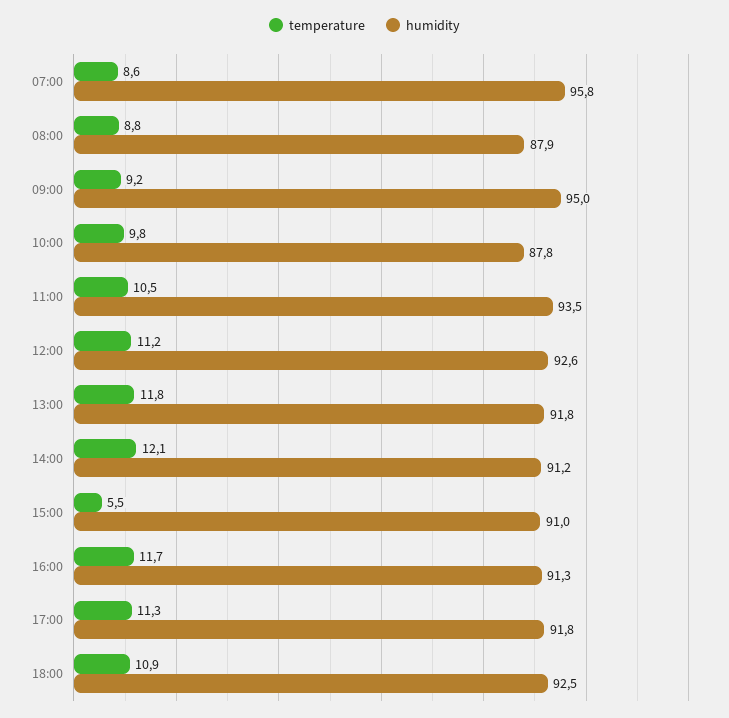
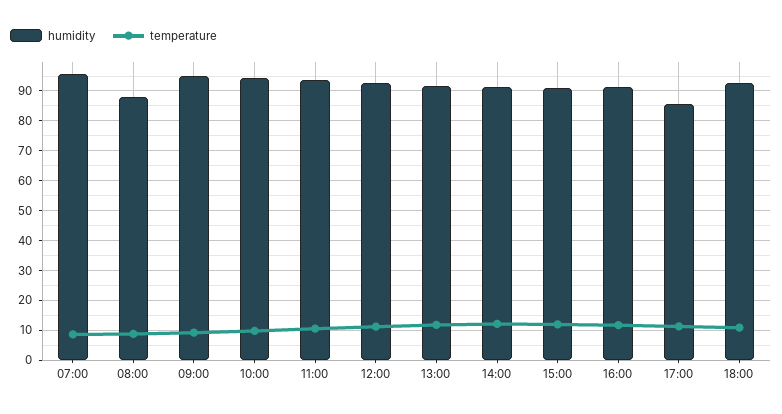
  {
    "temperature": {
      "07:00": 8.6,
      "08:00": 8.8,
      "09:00": 9.2,
      "10:00": 9.8,
      "11:00": 10.5,
      "12:00": 11.2,
      "13:00": 11.8,
      "14:00": 12.1,
-     "15:00": 5.5,
+     "15:00": 12.5,
      "16:00": 11.7,
      "17:00": 11.3,
      "18:00": 10.9
    },
    "humidity": {
      "07:00": 95.8,
      "08:00": 87.9,
      "09:00": 95,
-     "10:00": 87.8,
+     "10:00": 95,
      "11:00": 93.5,
      "12:00": 92.6,
      "13:00": 91.8,
      "14:00": 91.2,
      "15:00": 91,
      "16:00": 91.3,
-     "17:00": 91.8,
+     "17:00": 85,
      "18:00": 92.5
    }
  }

